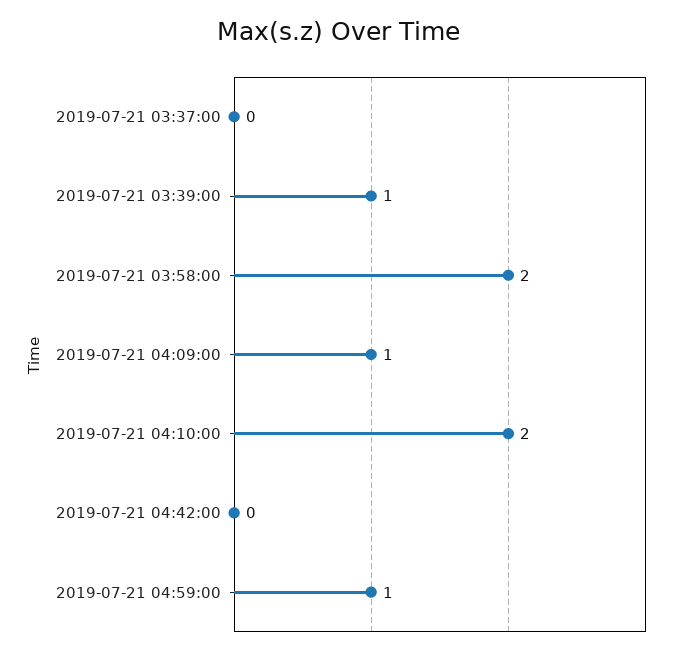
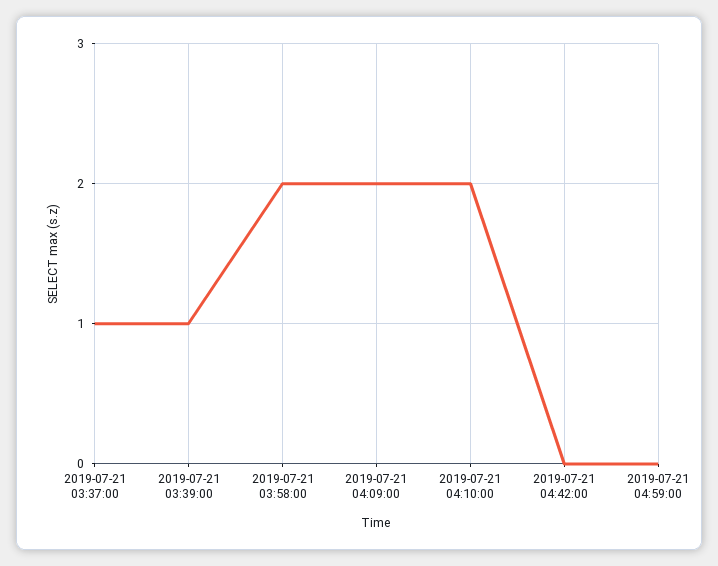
  {
-   "2019-07-21 03:37:00": 0,
+   "2019-07-21 03:37:00": 1,
    "2019-07-21 03:39:00": 1,
    "2019-07-21 03:58:00": 2,
-   "2019-07-21 04:09:00": 1,
+   "2019-07-21 04:09:00": 2,
    "2019-07-21 04:10:00": 2,
    "2019-07-21 04:42:00": 0,
-   "2019-07-21 04:59:00": 1
+   "2019-07-21 04:59:00": 0
  }

